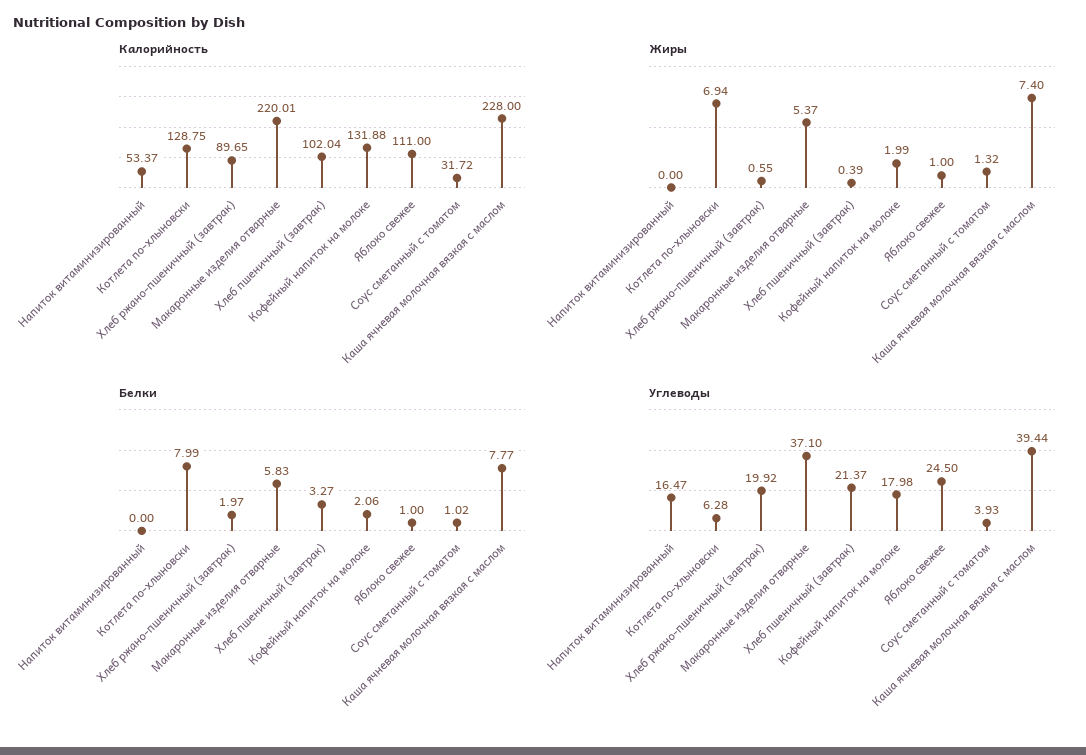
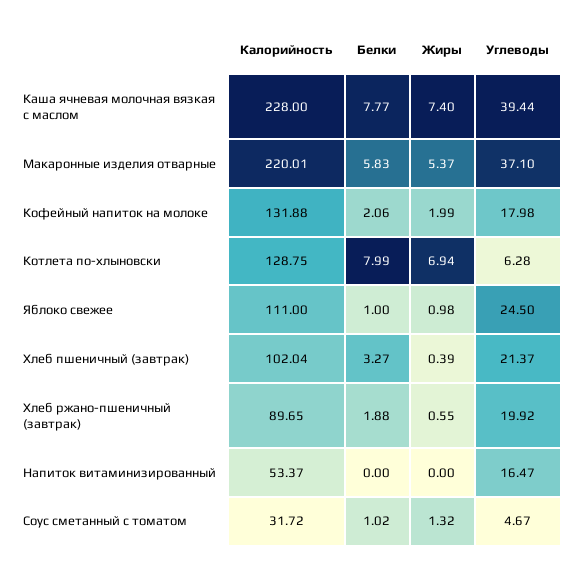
  {
    "Калорийность": {
      "Напиток витаминизированный": 53.37,
      "Котлета по-хлыновски": 128.75,
      "Хлеб ржано-пшеничный (завтрак)": 89.65,
      "Макаронные изделия отварные": 220.01,
      "Хлеб пшеничный (завтрак)": 102.04,
      "Кофейный напиток на молоке": 131.88,
      "Яблоко свежее": 111,
      "Соус сметанный с томатом": 31.72,
      "Каша ячневая молочная вязкая с маслом": 228
    },
    "Жиры": {
      "Напиток витаминизированный": 0,
      "Котлета по-хлыновски": 6.94,
      "Хлеб ржано-пшеничный (завтрак)": 0.55,
      "Макаронные изделия отварные": 5.37,
      "Хлеб пшеничный (завтрак)": 0.39,
      "Кофейный напиток на молоке": 1.99,
-     "Яблоко свежее": 1,
+     "Яблоко свежее": 0.98,
      "Соус сметанный с томатом": 1.32,
      "Каша ячневая молочная вязкая с маслом": 7.4
    },
    "Белки": {
      "Напиток витаминизированный": 0,
      "Котлета по-хлыновски": 7.99,
-     "Хлеб ржано-пшеничный (завтрак)": 1.97,
+     "Хлеб ржано-пшеничный (завтрак)": 1.88,
      "Макаронные изделия отварные": 5.83,
      "Хлеб пшеничный (завтрак)": 3.27,
      "Кофейный напиток на молоке": 2.06,
      "Яблоко свежее": 1,
      "Соус сметанный с томатом": 1.02,
      "Каша ячневая молочная вязкая с маслом": 7.77
    },
    "Углеводы": {
      "Напиток витаминизированный": 16.47,
      "Котлета по-хлыновски": 6.28,
      "Хлеб ржано-пшеничный (завтрак)": 19.92,
      "Макаронные изделия отварные": 37.1,
      "Хлеб пшеничный (завтрак)": 21.37,
      "Кофейный напиток на молоке": 17.98,
      "Яблоко свежее": 24.5,
-     "Соус сметанный с томатом": 3.93,
+     "Соус сметанный с томатом": 4.67,
      "Каша ячневая молочная вязкая с маслом": 39.44
    }
  }

